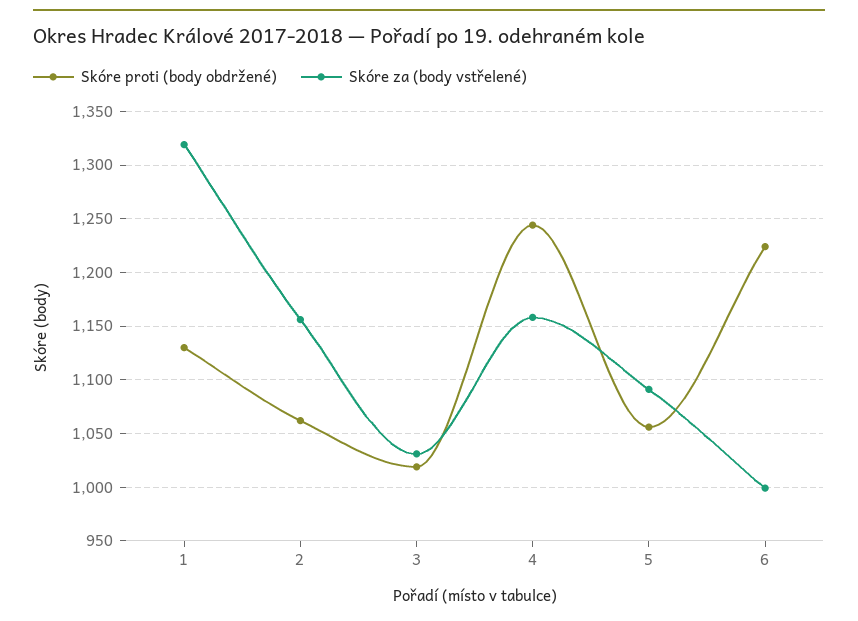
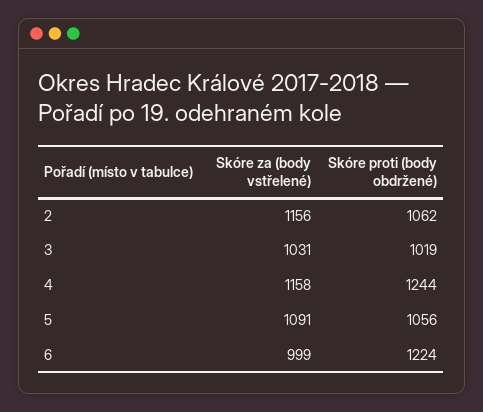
  {
    "Skóre proti (body obdržené)": {
-     "1": 1130,
      "2": 1062,
      "3": 1019,
      "4": 1244,
      "5": 1056,
      "6": 1224
    },
    "Skóre za (body vstřelené)": {
-     "1": 1320,
      "2": 1156,
      "3": 1031,
      "4": 1158,
      "5": 1091,
      "6": 999
    }
  }

